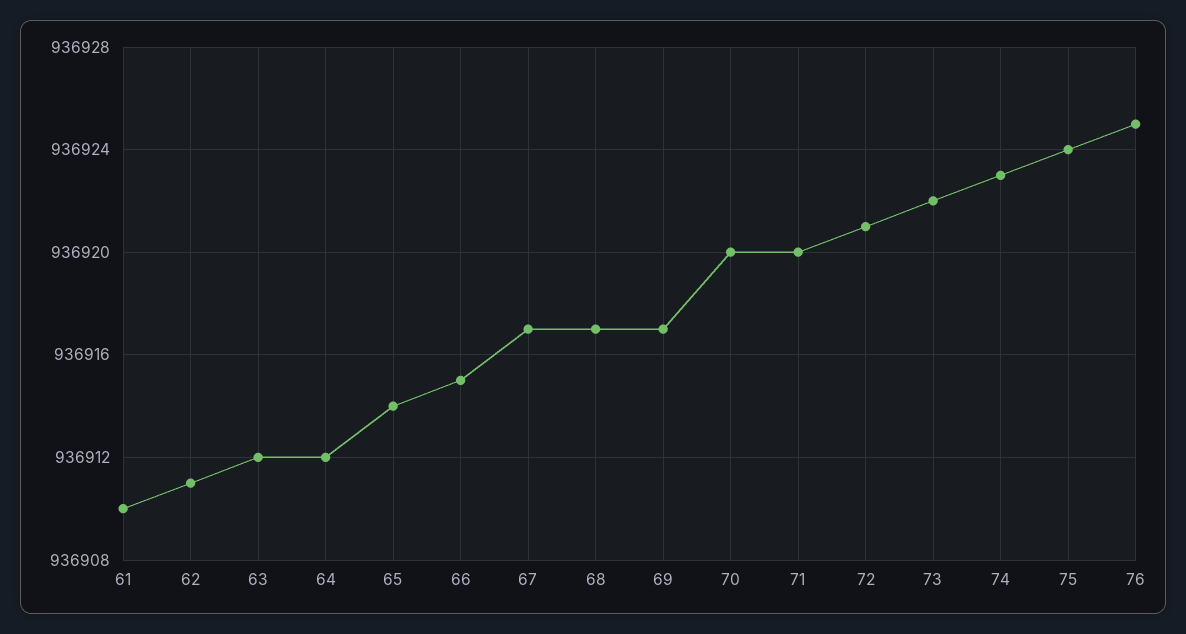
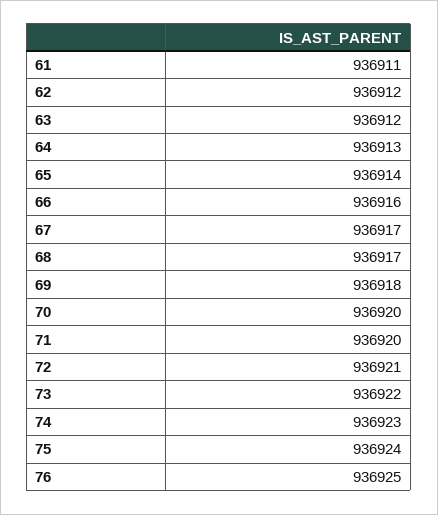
  {
-   "61": 936910,
+   "61": 936911,
-   "62": 936911,
+   "62": 936912,
    "63": 936912,
-   "64": 936912,
+   "64": 936913,
    "65": 936914,
-   "66": 936915,
+   "66": 936916,
    "67": 936917,
    "68": 936917,
-   "69": 936917,
+   "69": 936918,
    "70": 936920,
    "71": 936920,
    "72": 936921,
    "73": 936922,
    "74": 936923,
    "75": 936924,
    "76": 936925
  }

